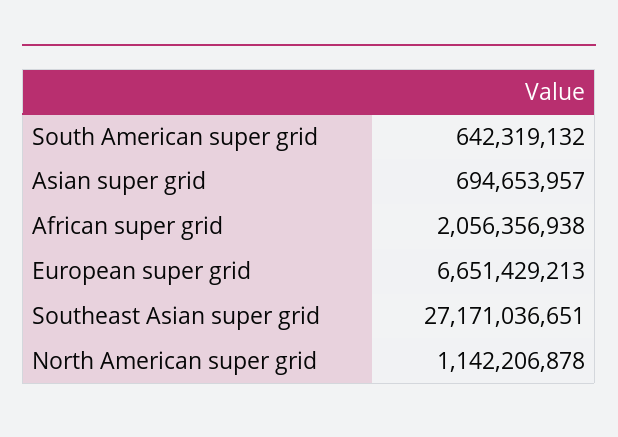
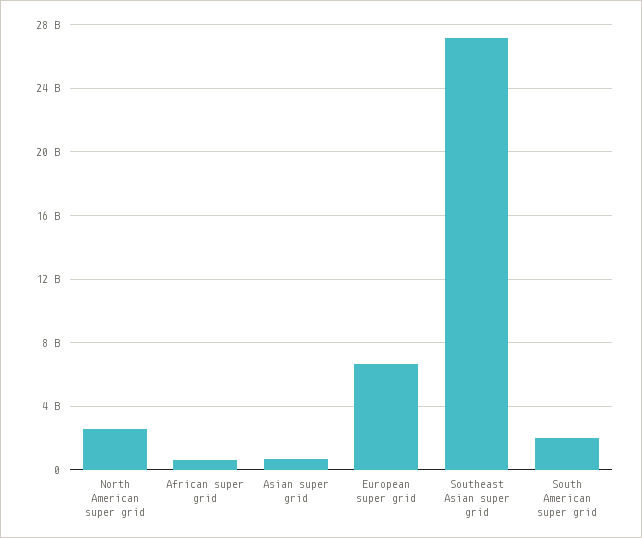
  {
-   "South American super grid": 642319132,
+   "South American super grid": 2000000000,
    "Asian super grid": 694653957,
-   "African super grid": 2056356938,
+   "African super grid": 500000000,
    "European super grid": 6651429213,
    "Southeast Asian super grid": 27171036651,
-   "North American super grid": 1142206878
+   "North American super grid": 2500000000
  }

